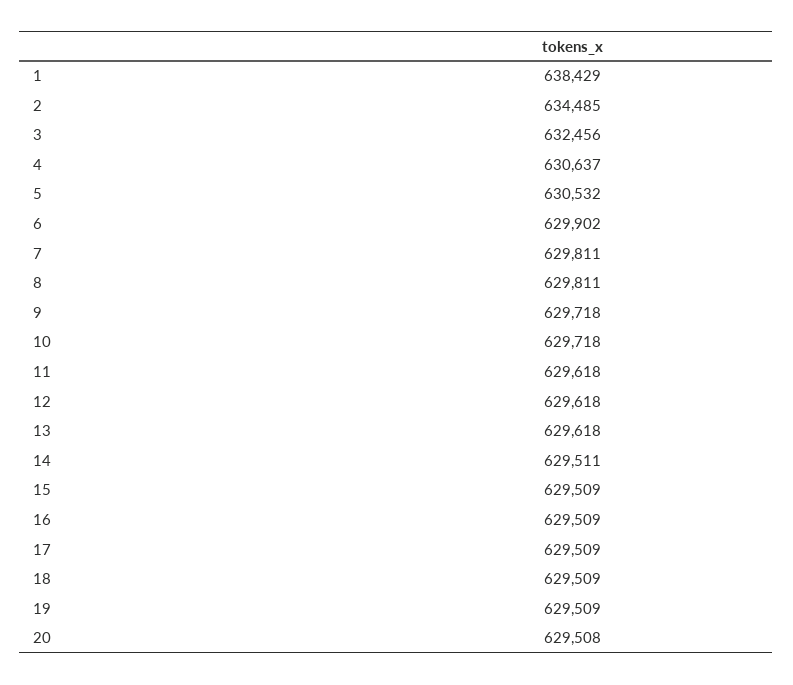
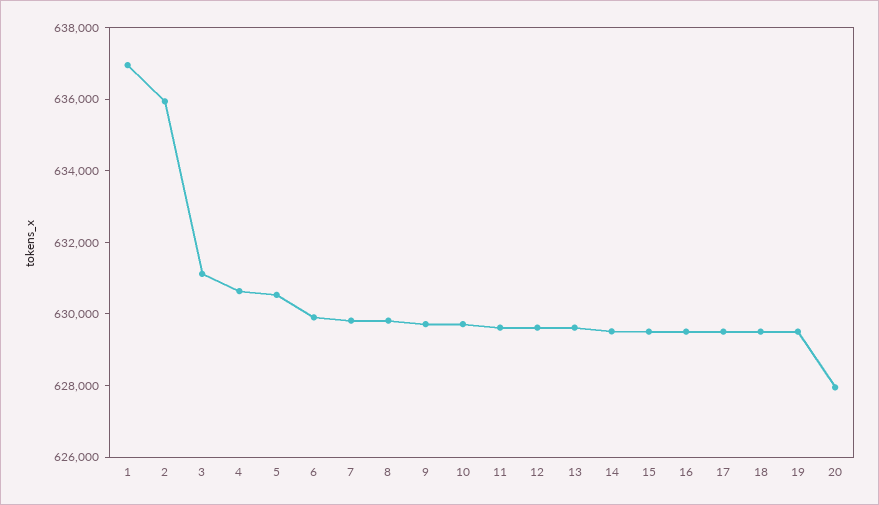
  {
-   "1": 638429,
+   "1": 637000,
-   "2": 634485,
+   "2": 636000,
-   "3": 632456,
+   "3": 631000,
    "4": 630637,
    "5": 630532,
    "6": 629902,
    "7": 629811,
    "8": 629811,
    "9": 629718,
    "10": 629718,
    "11": 629618,
    "12": 629618,
    "13": 629618,
    "14": 629511,
    "15": 629509,
    "16": 629509,
    "17": 629509,
    "18": 629509,
    "19": 629509,
-   "20": 629508
+   "20": 628000
  }

